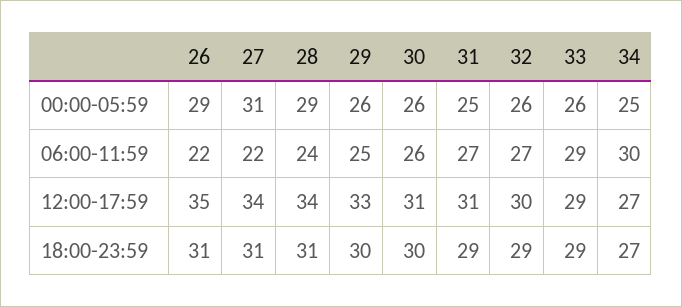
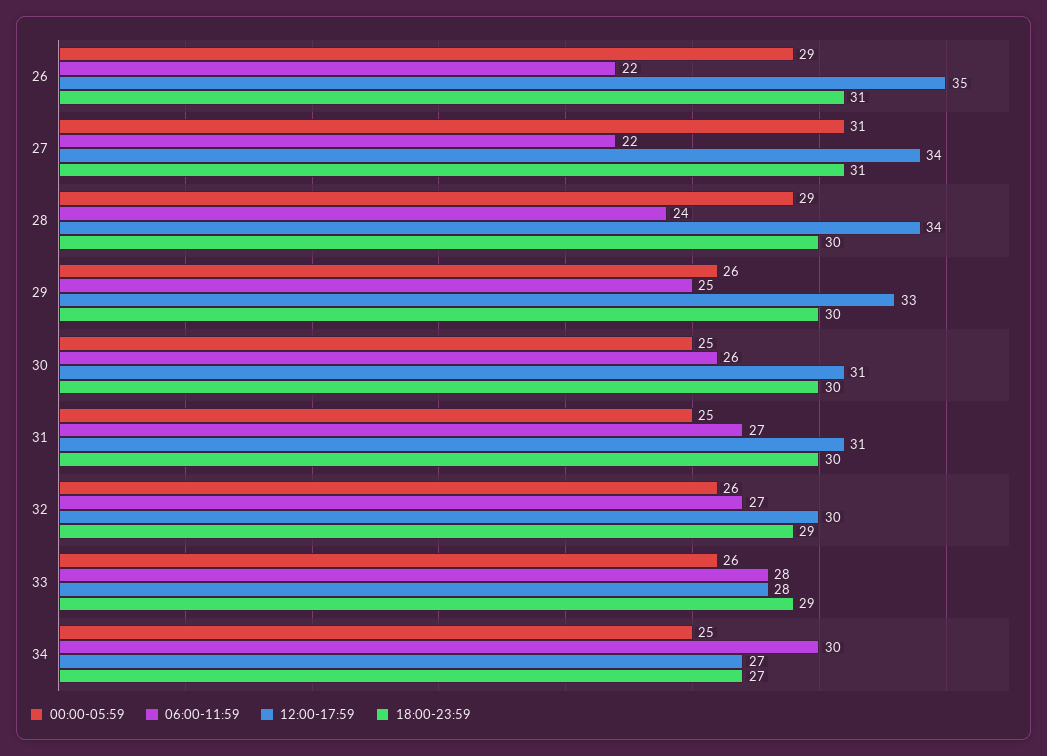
  {
    "00:00-05:59": {
      "26": 29,
      "27": 31,
      "28": 29,
      "29": 26,
-     "30": 26,
+     "30": 25,
      "31": 25,
      "32": 26,
      "33": 26,
      "34": 25
    },
    "06:00-11:59": {
      "26": 22,
      "27": 22,
      "28": 24,
      "29": 25,
      "30": 26,
      "31": 27,
      "32": 27,
-     "33": 29,
+     "33": 28,
      "34": 30
    },
    "12:00-17:59": {
      "26": 35,
      "27": 34,
      "28": 34,
      "29": 33,
      "30": 31,
      "31": 31,
      "32": 30,
-     "33": 29,
+     "33": 28,
      "34": 27
    },
    "18:00-23:59": {
      "26": 31,
      "27": 31,
-     "28": 31,
+     "28": 30,
      "29": 30,
      "30": 30,
-     "31": 29,
+     "31": 30,
      "32": 29,
      "33": 29,
      "34": 27
    }
  }

